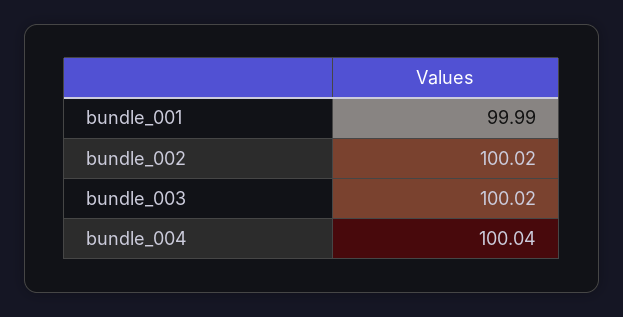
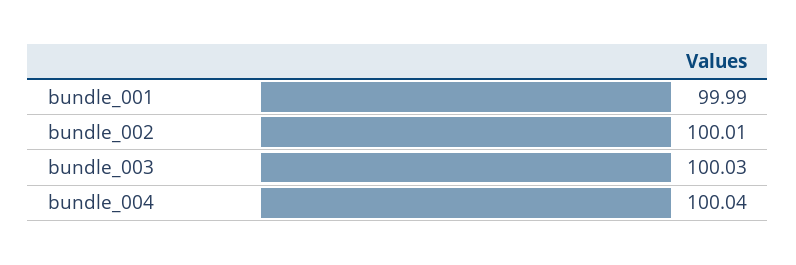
  {
    "bundle_001": 99.99,
-   "bundle_002": 100.02,
+   "bundle_002": 100.01,
-   "bundle_003": 100.02,
+   "bundle_003": 100.03,
    "bundle_004": 100.04
  }

